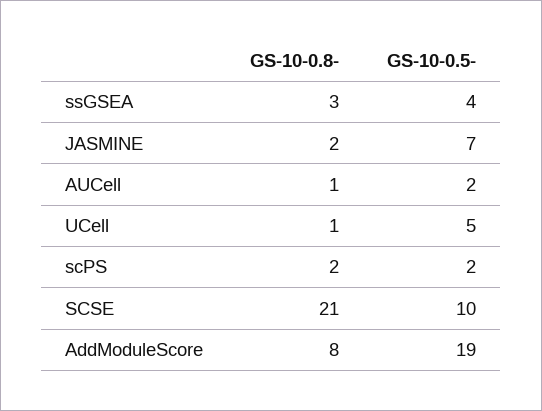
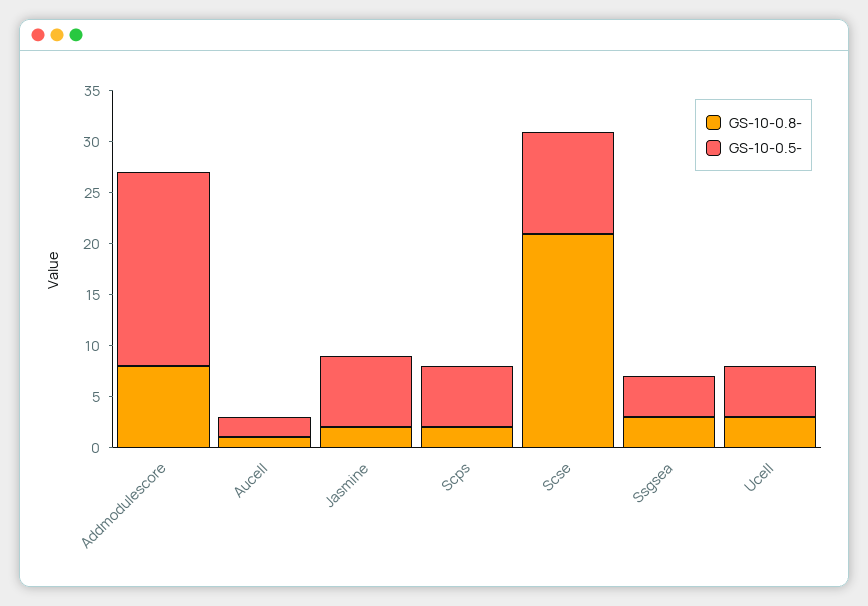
  {
    "GS-10-0.8-": {
      "ssGSEA": 3,
      "JASMINE": 2,
      "AUCell": 1,
-     "UCell": 1,
+     "UCell": 3,
      "scPS": 2,
      "SCSE": 21,
      "AddModuleScore": 8
    },
    "GS-10-0.5-": {
      "ssGSEA": 4,
      "JASMINE": 7,
      "AUCell": 2,
      "UCell": 5,
-     "scPS": 2,
+     "scPS": 6,
      "SCSE": 10,
      "AddModuleScore": 19
    }
  }

